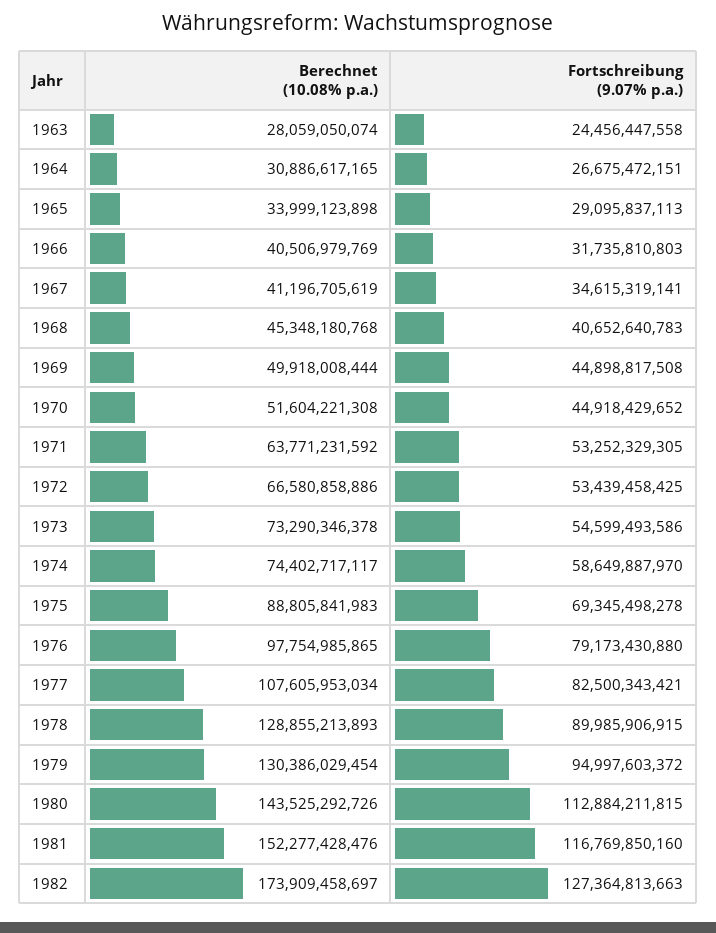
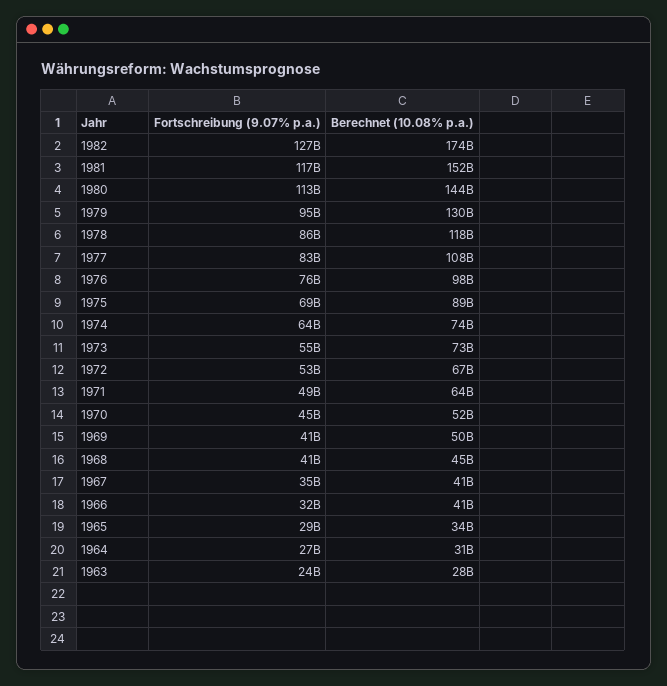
  {
    "Berechnet (10.08% p.a.)": {
      "1963": 28059050074,
      "1964": 30886617165,
      "1965": 33999123898,
      "1966": 40506979769,
      "1967": 41196705619,
      "1968": 45348180768,
      "1969": 49918008444,
      "1970": 51604221308,
      "1971": 63771231592,
      "1972": 66580858886,
      "1973": 73290346378,
      "1974": 74402717117,
      "1975": 88805841983,
      "1976": 97754985865,
      "1977": 107605953034,
-     "1978": 128855213893,
+     "1978": 118000000000,
      "1979": 130386029454,
      "1980": 143525292726,
      "1981": 152277428476,
      "1982": 173909458697
    },
    "Fortschreibung (9.07% p.a.)": {
      "1963": 24456447558,
      "1964": 26675472151,
      "1965": 29095837113,
      "1966": 31735810803,
      "1967": 34615319141,
      "1968": 40652640783,
-     "1969": 44898817508,
+     "1969": 41000000000,
      "1970": 44918429652,
-     "1971": 53252329305,
+     "1971": 49000000000,
      "1972": 53439458425,
      "1973": 54599493586,
-     "1974": 58649887970,
+     "1974": 64000000000,
      "1975": 69345498278,
-     "1976": 79173430880,
+     "1976": 76000000000,
      "1977": 82500343421,
-     "1978": 89985906915,
+     "1978": 86000000000,
      "1979": 94997603372,
      "1980": 112884211815,
      "1981": 116769850160,
      "1982": 127364813663
    }
  }

